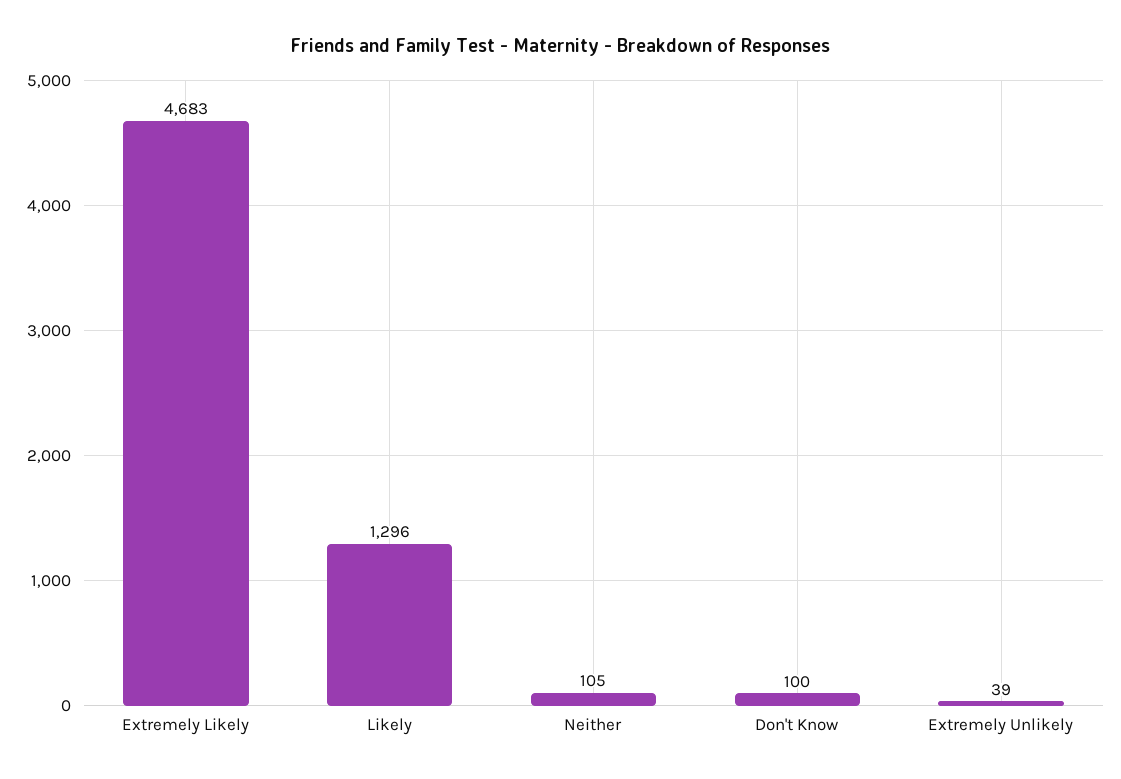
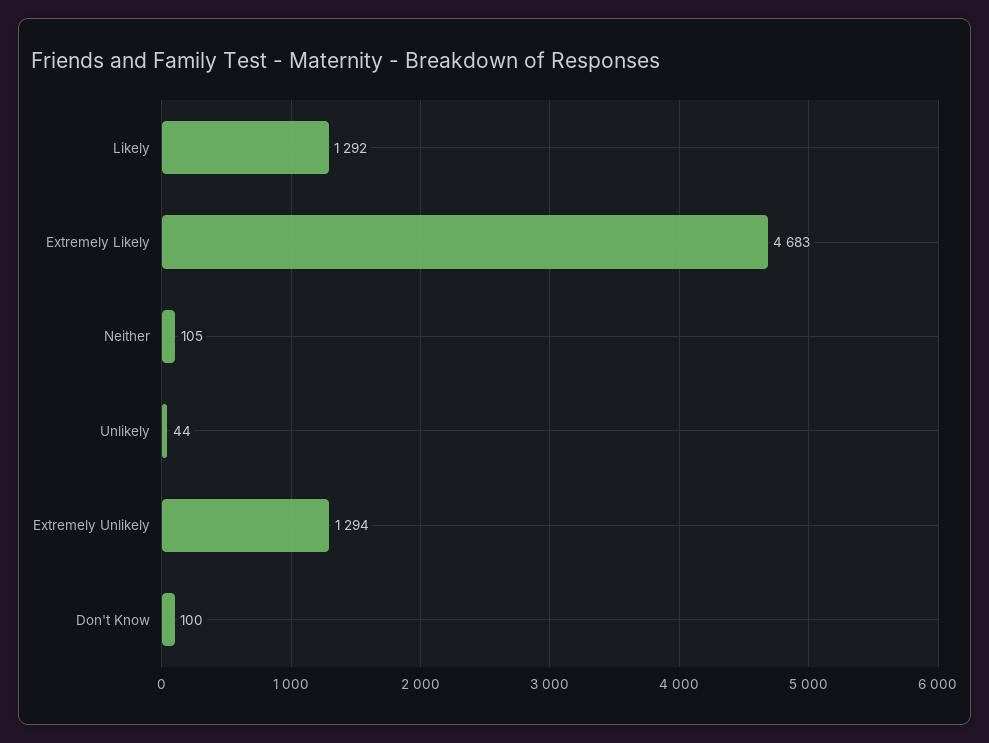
  {
    "Extremely Likely": 4683,
-   "Likely": 1296,
+   "Likely": 1292,
    "Neither": 105,
    "Don't Know": 100,
-   "Extremely Unlikely": 39
+   "Extremely Unlikely": 1294,
+   "Unlikely": 44
  }

